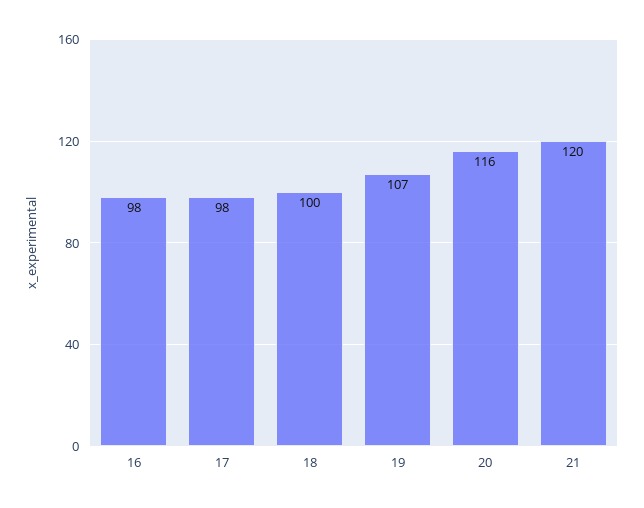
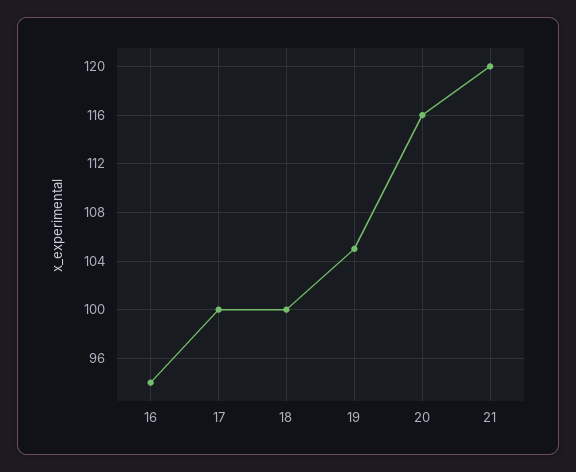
  {
-   "16": 98,
+   "16": 94,
-   "17": 98,
+   "17": 100,
    "18": 100,
-   "19": 107,
+   "19": 105,
    "20": 116,
    "21": 120
  }

